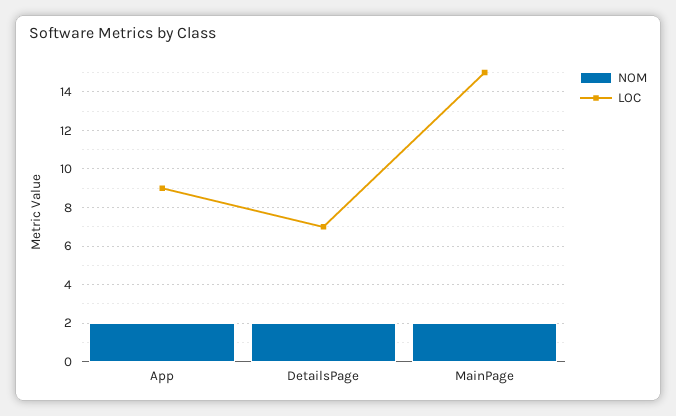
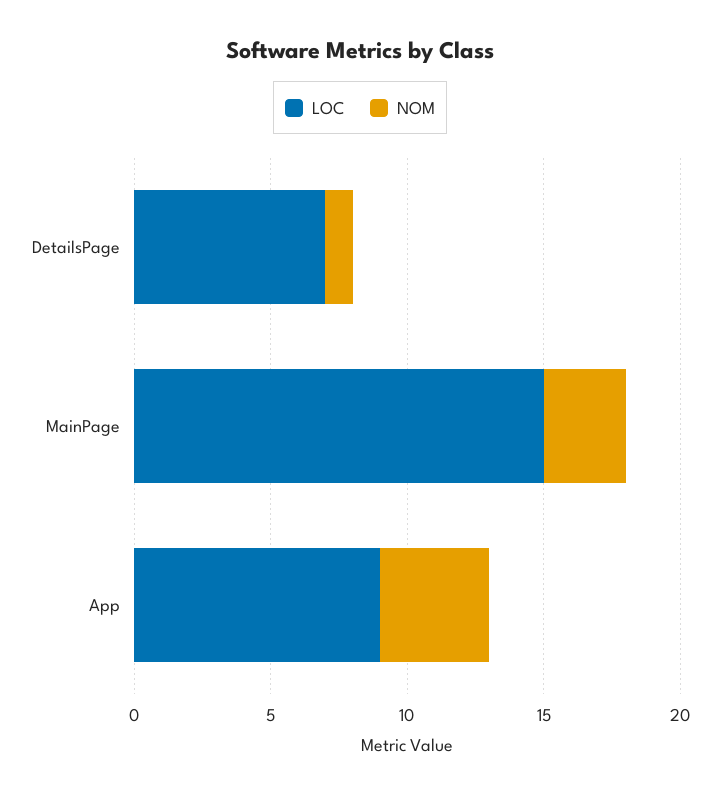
  {
    "NOM": {
-     "App": 2,
+     "App": 4,
-     "DetailsPage": 2,
+     "DetailsPage": 1,
-     "MainPage": 2
+     "MainPage": 3
    },
    "LOC": {
      "App": 9,
      "DetailsPage": 7,
      "MainPage": 15
    }
  }

